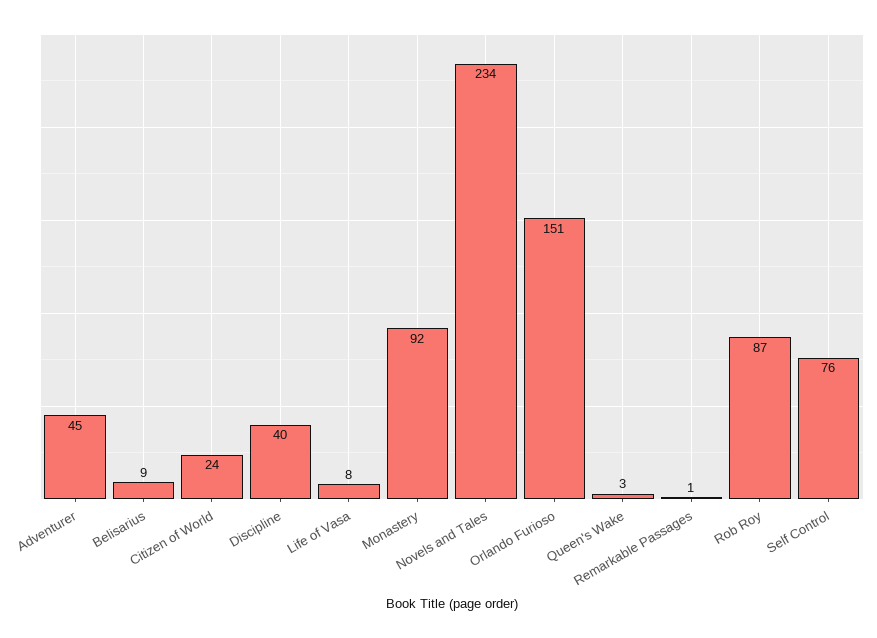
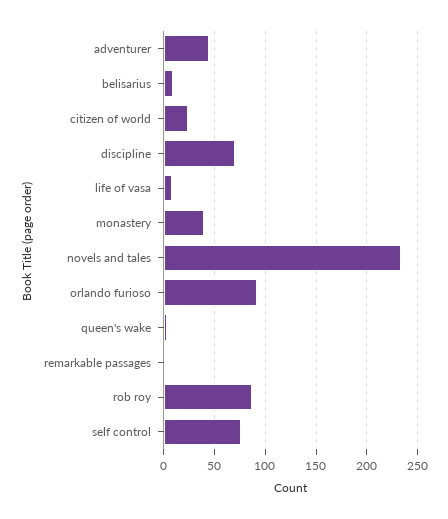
  {
    "Adventurer": 45,
    "Belisarius": 9,
    "Citizen of World": 24,
-   "Discipline": 40,
+   "Discipline": 70,
    "Life of Vasa": 8,
-   "Monastery": 92,
+   "Monastery": 40,
    "Novels and Tales": 234,
-   "Orlando Furioso": 151,
+   "Orlando Furioso": 90,
    "Queen's Wake": 3,
    "Remarkable Passages": 1,
    "Rob Roy": 87,
    "Self Control": 76
  }

